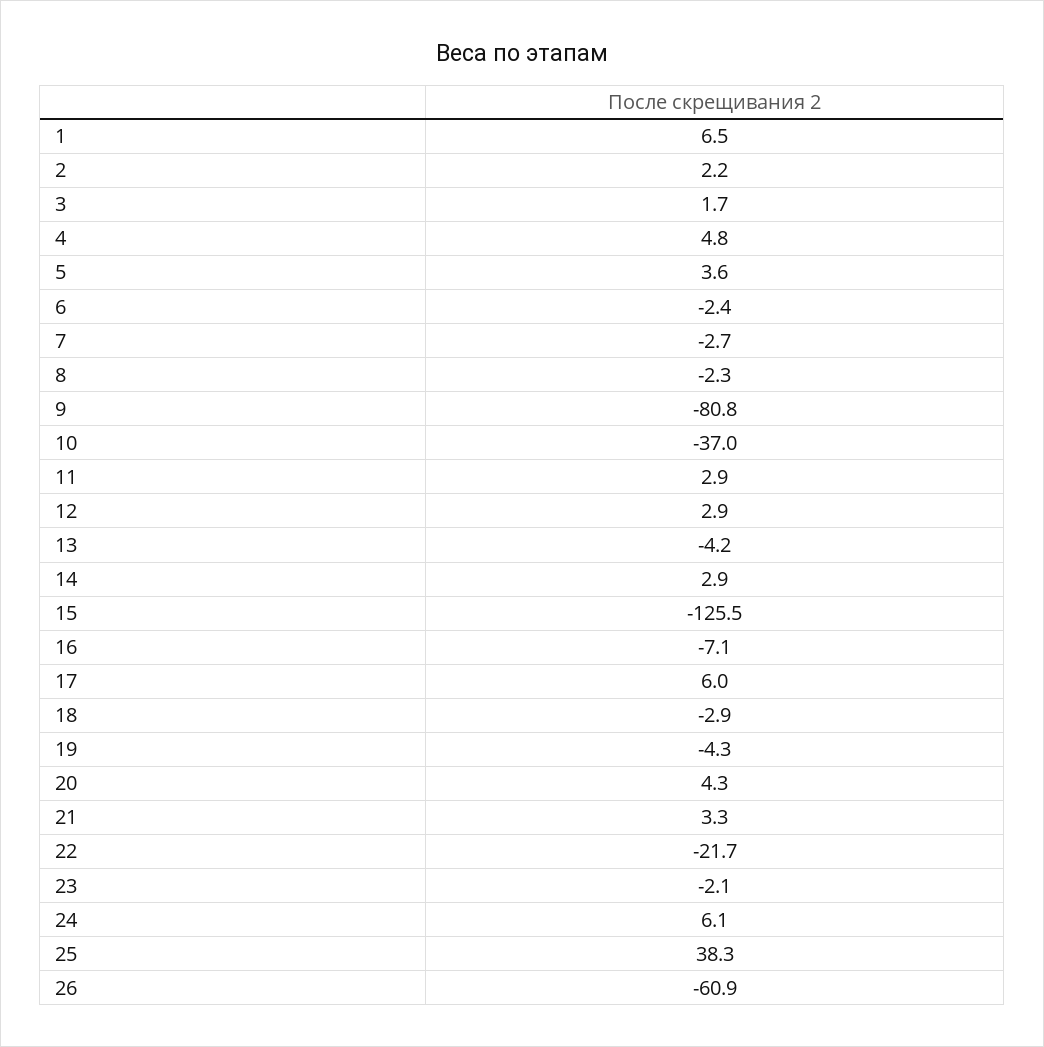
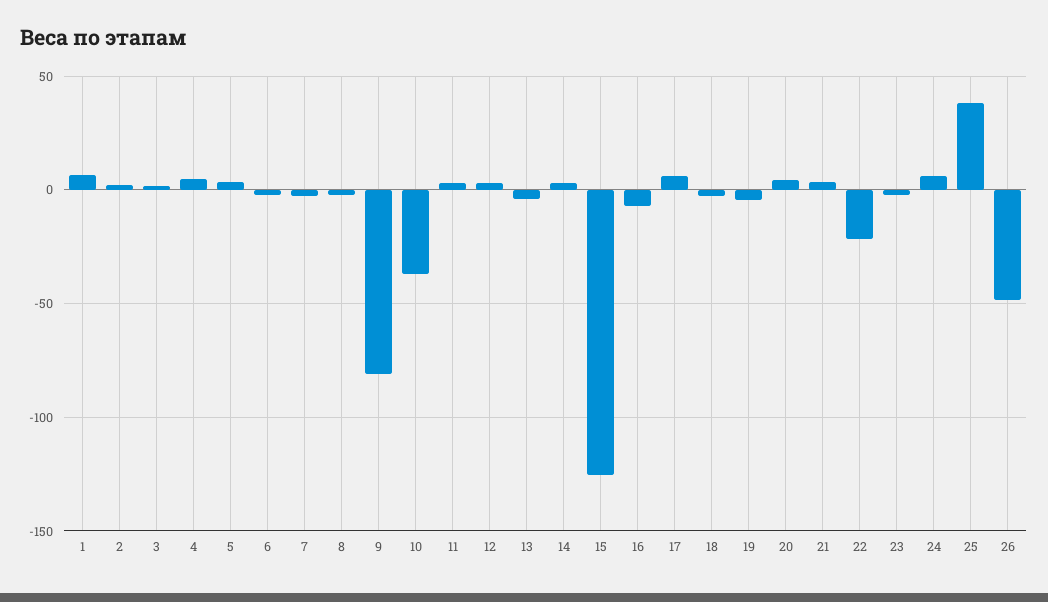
  {
    "1": 6.5,
    "2": 2.2,
    "3": 1.7,
    "4": 4.8,
    "5": 3.6,
    "6": -2.4,
    "7": -2.7,
    "8": -2.3,
    "9": -80.8,
    "10": -37,
    "11": 2.9,
    "12": 2.9,
    "13": -4.2,
    "14": 2.9,
    "15": -125.5,
    "16": -7.1,
    "17": 6,
    "18": -2.9,
    "19": -4.3,
    "20": 4.3,
    "21": 3.3,
    "22": -21.7,
    "23": -2.1,
    "24": 6.1,
    "25": 38.3,
-   "26": -60.9
+   "26": -50
  }

